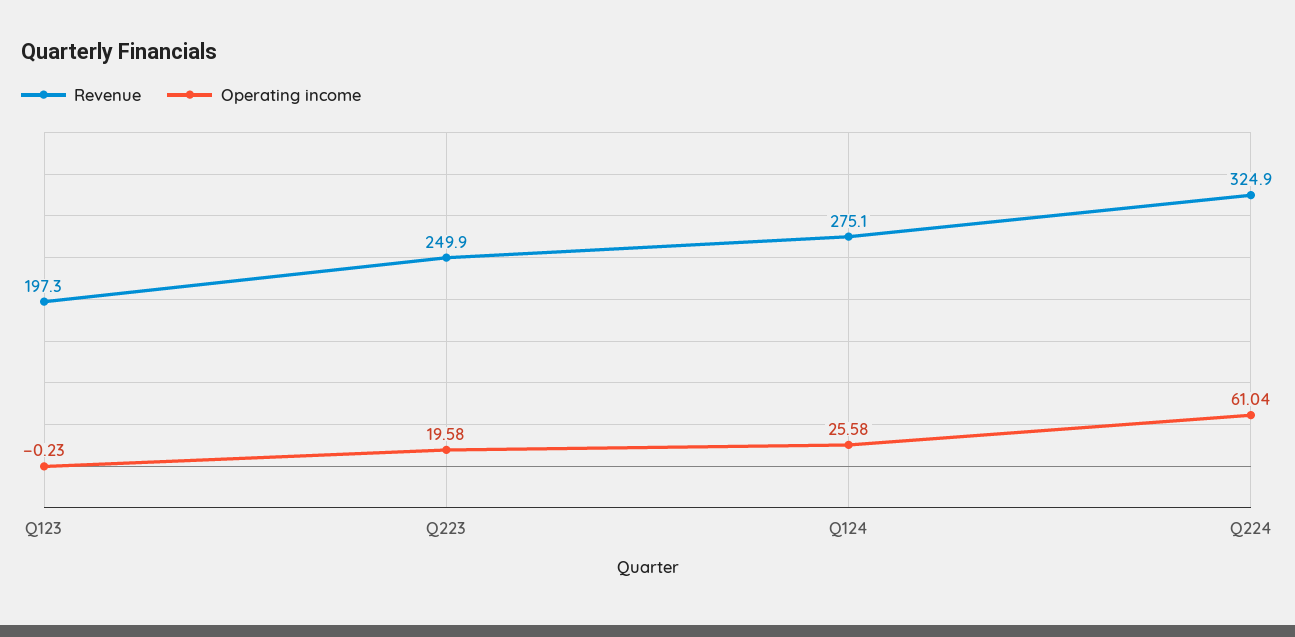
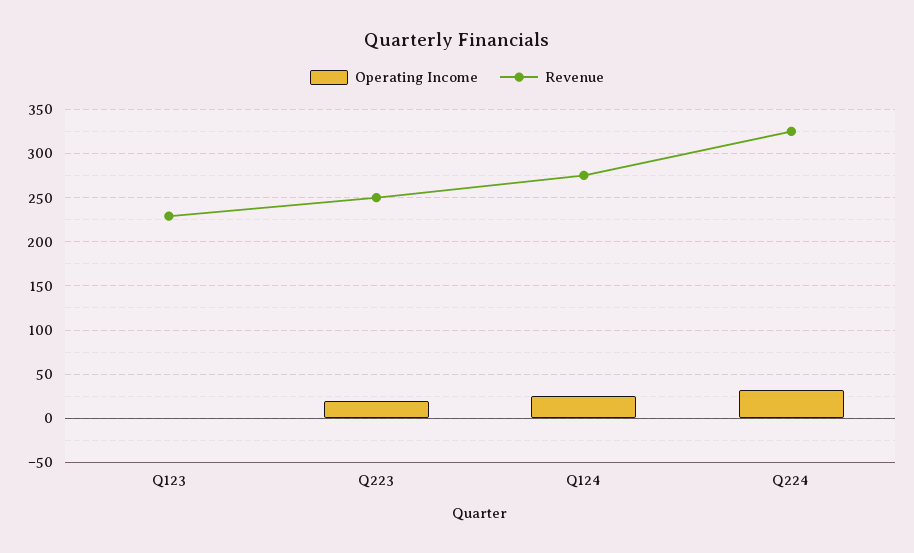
  {
    "Revenue": {
-     "Q123": 197.3,
+     "Q123": 230,
      "Q223": 249.9,
      "Q124": 275.1,
      "Q224": 324.9
    },
    "Operating income": {
      "Q123": -0.23,
      "Q223": 19.58,
      "Q124": 25.58,
-     "Q224": 61.04
+     "Q224": 30
    }
  }

